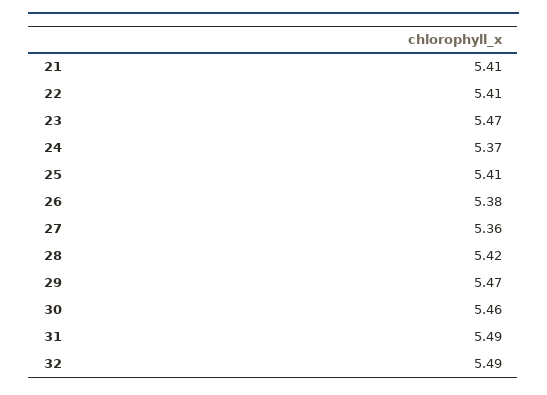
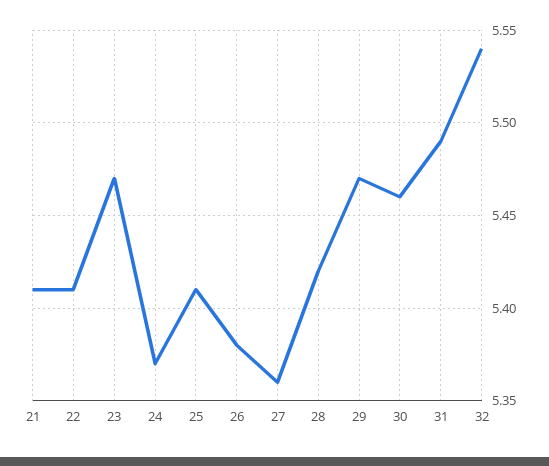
  {
    "21": 5.41,
    "22": 5.41,
    "23": 5.47,
    "24": 5.37,
    "25": 5.41,
    "26": 5.38,
    "27": 5.36,
    "28": 5.42,
    "29": 5.47,
    "30": 5.46,
    "31": 5.49,
-   "32": 5.49
+   "32": 5.54
  }

